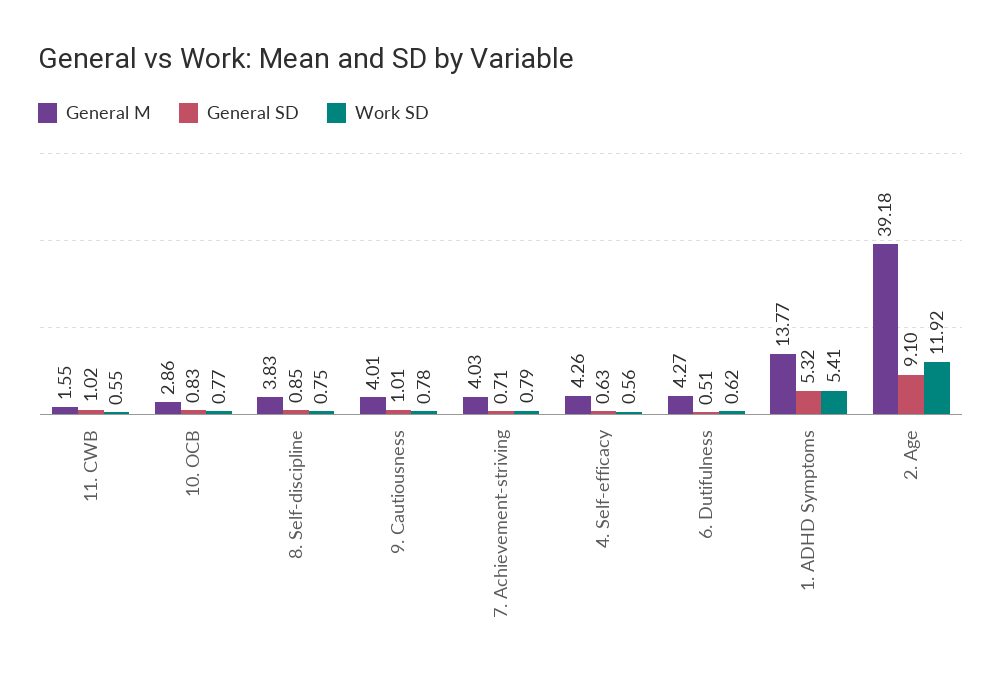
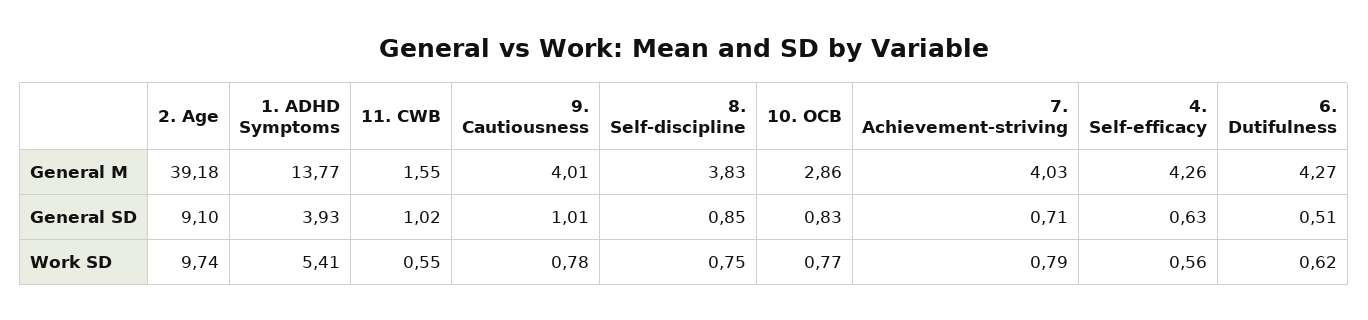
  {
    "General M": {
      "11. CWB": 1.55,
      "10. OCB": 2.86,
      "8. Self-discipline": 3.83,
      "9. Cautiousness": 4.01,
      "7. Achievement-striving": 4.03,
      "4. Self-efficacy": 4.26,
      "6. Dutifulness": 4.27,
      "1. ADHD Symptoms": 13.77,
      "2. Age": 39.18
    },
    "General SD": {
      "11. CWB": 1.02,
      "10. OCB": 0.83,
      "8. Self-discipline": 0.85,
      "9. Cautiousness": 1.01,
      "7. Achievement-striving": 0.71,
      "4. Self-efficacy": 0.63,
      "6. Dutifulness": 0.51,
-     "1. ADHD Symptoms": 5.32,
+     "1. ADHD Symptoms": 3.93,
      "2. Age": 9.1
    },
    "Work SD": {
      "11. CWB": 0.55,
      "10. OCB": 0.77,
      "8. Self-discipline": 0.75,
      "9. Cautiousness": 0.78,
      "7. Achievement-striving": 0.79,
      "4. Self-efficacy": 0.56,
      "6. Dutifulness": 0.62,
      "1. ADHD Symptoms": 5.41,
-     "2. Age": 11.92
+     "2. Age": 9.74
    }
  }

